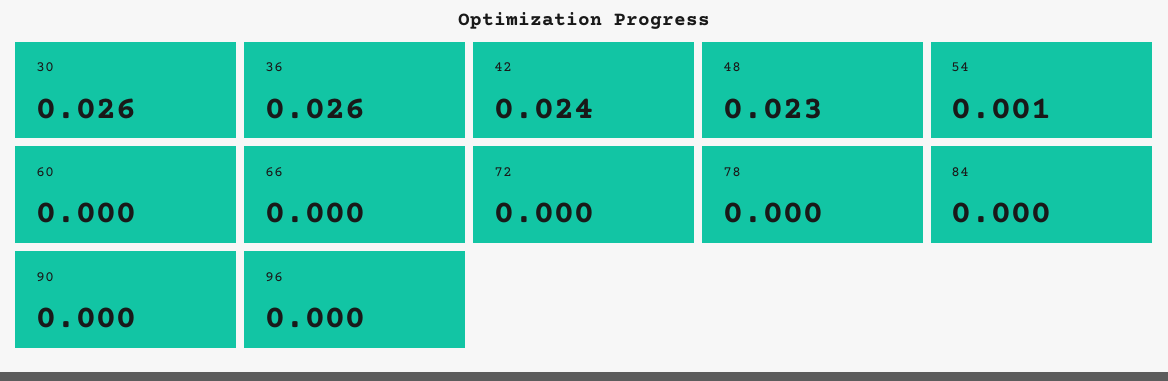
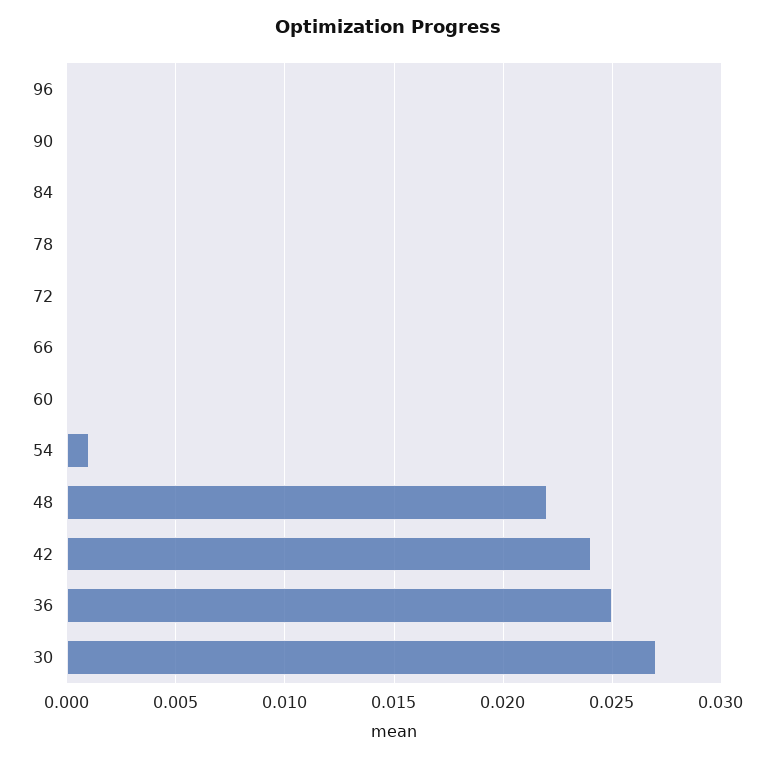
  {
-   "30": 0.026,
+   "30": 0.027,
-   "36": 0.026,
+   "36": 0.025,
    "42": 0.024,
-   "48": 0.023,
+   "48": 0.022,
    "54": 0.001,
    "60": 0,
    "66": 0,
    "72": 0,
    "78": 0,
    "84": 0,
    "90": 0,
    "96": 0
  }

